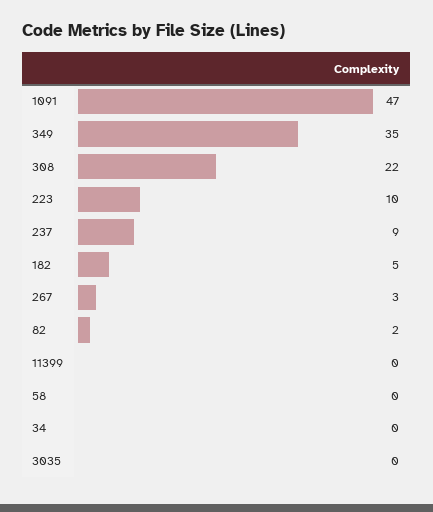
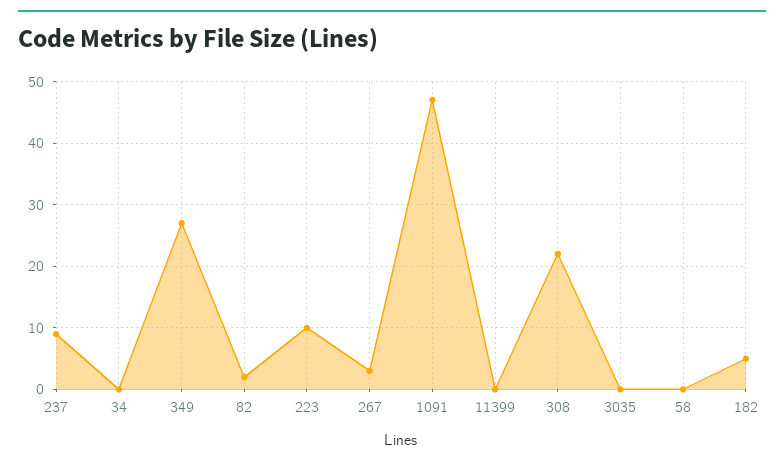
  {
    "1091": 47,
-   "349": 35,
+   "349": 27,
    "308": 22,
    "223": 10,
    "237": 9,
    "182": 5,
    "267": 3,
    "82": 2,
    "11399": 0,
    "58": 0,
    "34": 0,
    "3035": 0
  }

